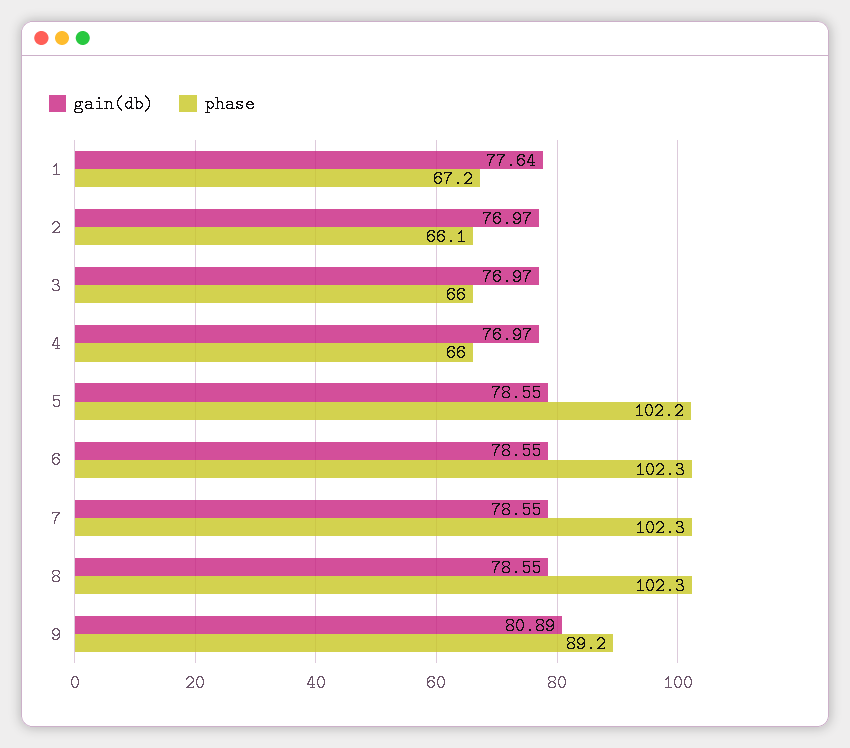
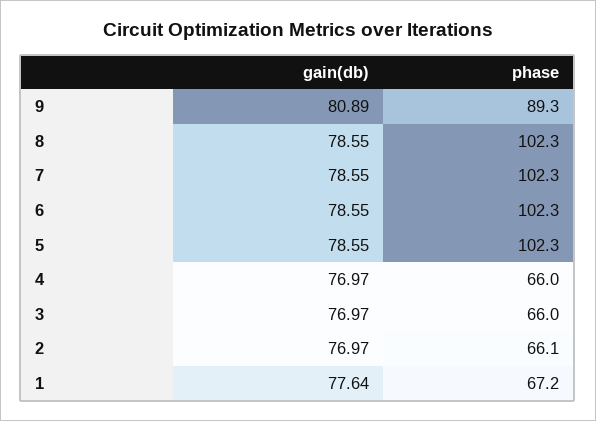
  {
    "gain(db)": {
      "1": 77.64,
      "2": 76.97,
      "3": 76.97,
      "4": 76.97,
      "5": 78.55,
      "6": 78.55,
      "7": 78.55,
      "8": 78.55,
      "9": 80.89
    },
    "phase": {
      "1": 67.2,
      "2": 66.1,
      "3": 66,
      "4": 66,
-     "5": 102.2,
+     "5": 102.3,
      "6": 102.3,
      "7": 102.3,
      "8": 102.3,
-     "9": 89.2
+     "9": 89.3
    }
  }

